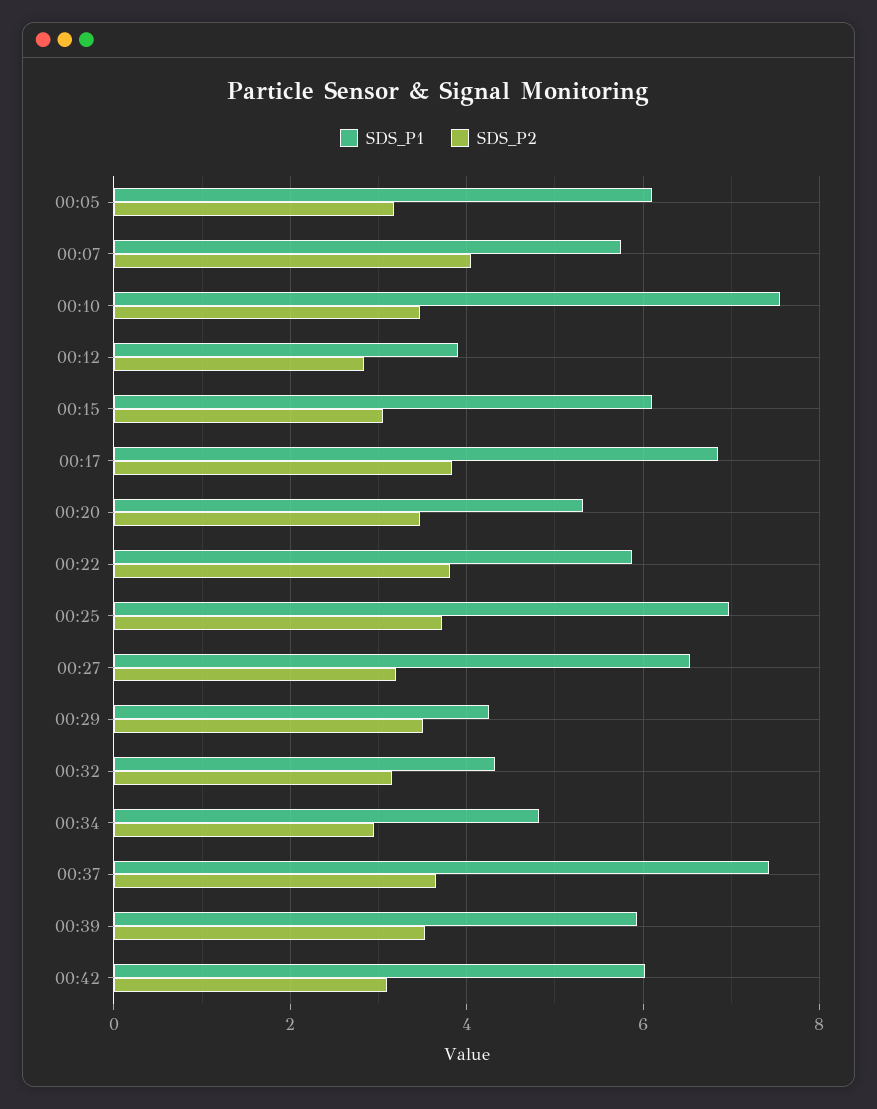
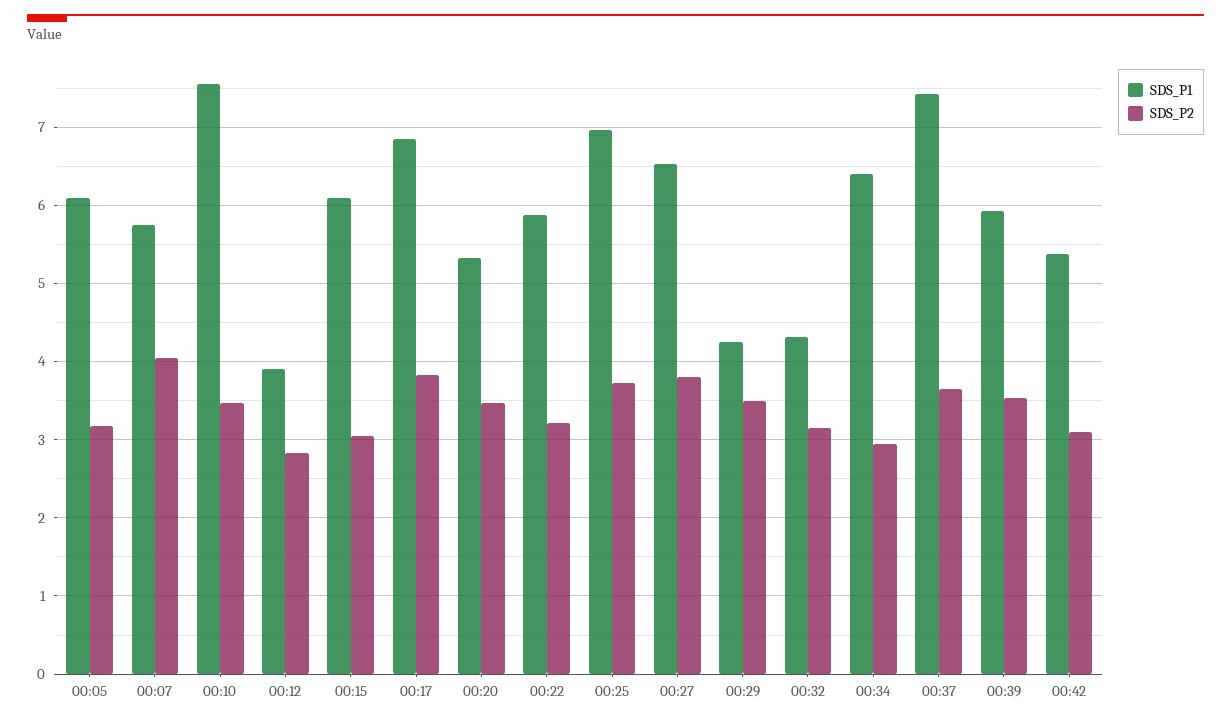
  {
    "SDS_P1": {
      "00:05": 6.1,
      "00:07": 5.8,
      "00:10": 7.6,
      "00:12": 3.9,
      "00:15": 6.1,
      "00:17": 6.9,
      "00:20": 5.3,
      "00:22": 5.9,
      "00:25": 7,
      "00:27": 6.5,
      "00:29": 4.3,
      "00:32": 4.3,
-     "00:34": 4.8,
+     "00:34": 6.4,
      "00:37": 7.4,
      "00:39": 5.9,
-     "00:42": 6
+     "00:42": 5.4
    },
    "SDS_P2": {
      "00:05": 3.2,
      "00:07": 4.1,
      "00:10": 3.5,
      "00:12": 2.8,
      "00:15": 3.1,
      "00:17": 3.8,
      "00:20": 3.5,
-     "00:22": 3.8,
+     "00:22": 3.2,
      "00:25": 3.7,
-     "00:27": 3.2,
+     "00:27": 3.8,
      "00:29": 3.5,
      "00:32": 3.2,
      "00:34": 3,
      "00:37": 3.7,
      "00:39": 3.5,
      "00:42": 3.1
    }
  }

